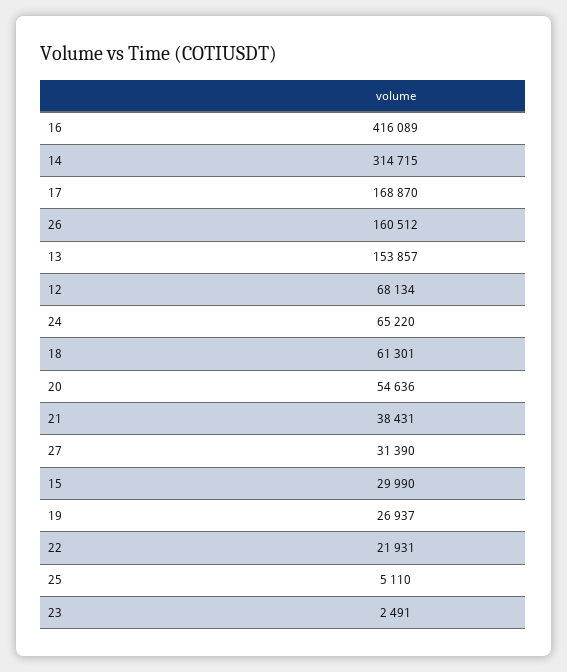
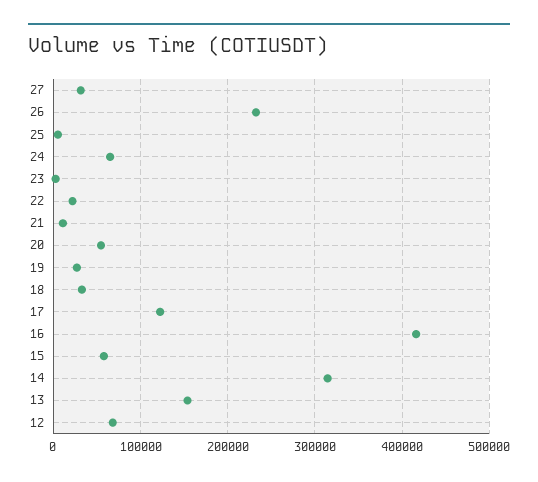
  {
    "16": 416089,
    "14": 314715,
-   "17": 168870,
+   "17": 120000,
-   "26": 160512,
+   "26": 230000,
    "13": 153857,
    "12": 68134,
    "24": 65220,
-   "18": 61301,
+   "18": 30000,
    "20": 54636,
-   "21": 38431,
+   "21": 10000,
    "27": 31390,
-   "15": 29990,
+   "15": 60000,
    "19": 26937,
    "22": 21931,
    "25": 5110,
    "23": 2491
  }

